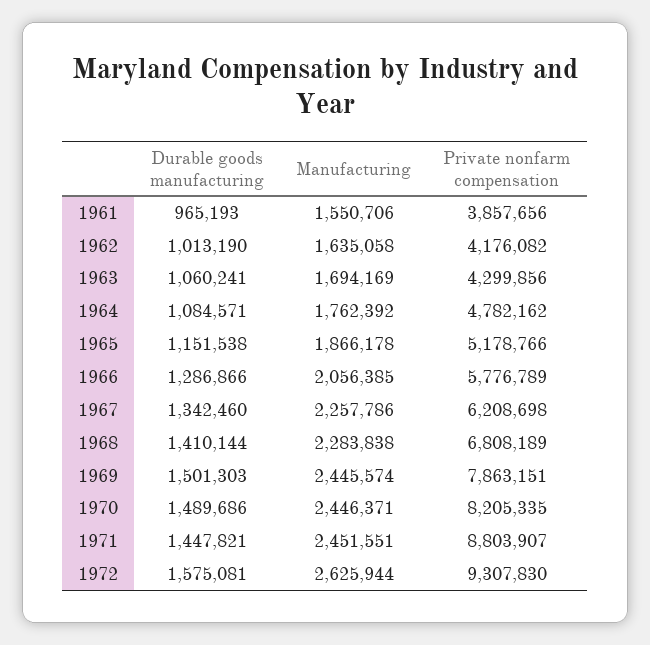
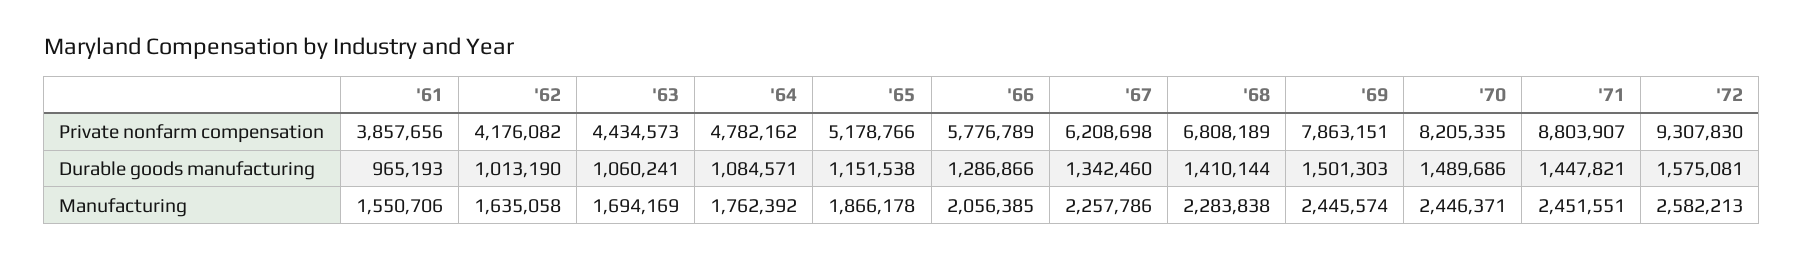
  {
    "Durable goods manufacturing": {
      "1961": 965193,
      "1962": 1013190,
      "1963": 1060241,
      "1964": 1084571,
      "1965": 1151538,
      "1966": 1286866,
      "1967": 1342460,
      "1968": 1410144,
      "1969": 1501303,
      "1970": 1489686,
      "1971": 1447821,
      "1972": 1575081
    },
    "Manufacturing": {
      "1961": 1550706,
      "1962": 1635058,
      "1963": 1694169,
      "1964": 1762392,
      "1965": 1866178,
      "1966": 2056385,
      "1967": 2257786,
      "1968": 2283838,
      "1969": 2445574,
      "1970": 2446371,
      "1971": 2451551,
-     "1972": 2625944
+     "1972": 2582213
    },
    "Private nonfarm compensation": {
      "1961": 3857656,
      "1962": 4176082,
-     "1963": 4299856,
+     "1963": 4434573,
      "1964": 4782162,
      "1965": 5178766,
      "1966": 5776789,
      "1967": 6208698,
      "1968": 6808189,
      "1969": 7863151,
      "1970": 8205335,
      "1971": 8803907,
      "1972": 9307830
    }
  }

